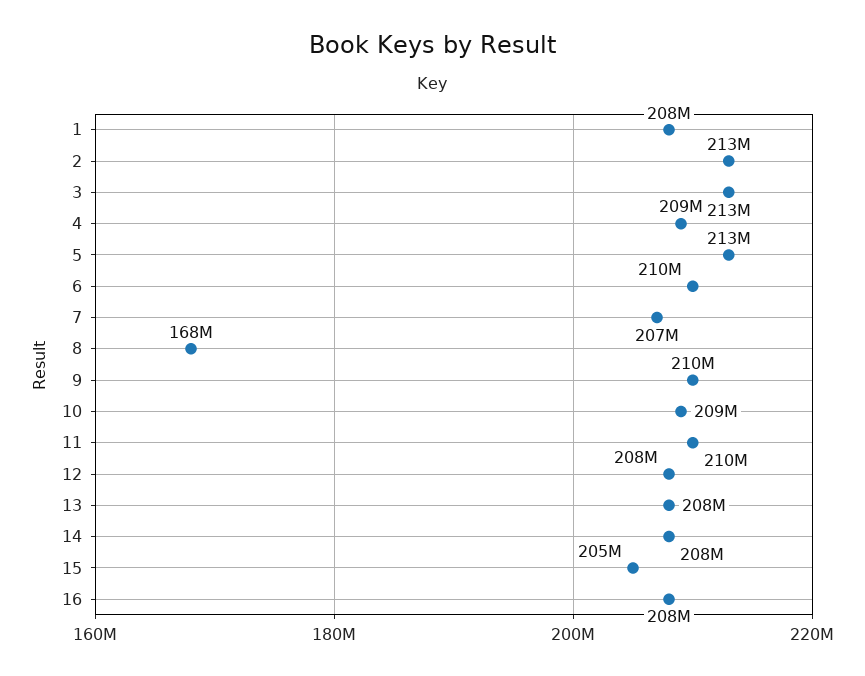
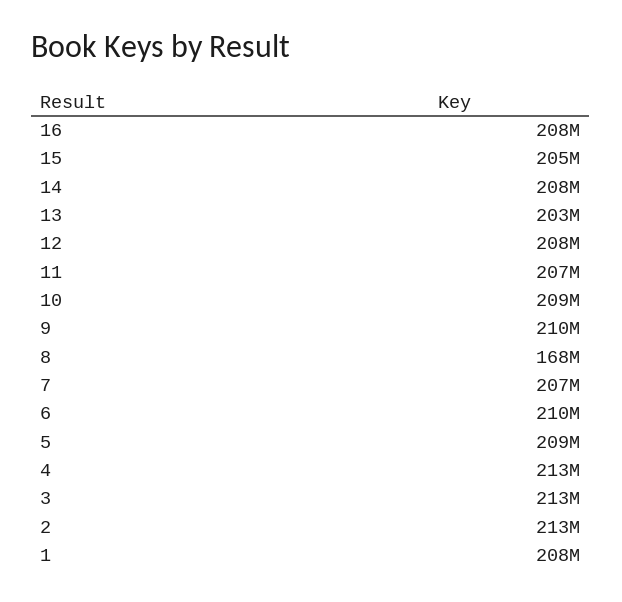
  {
    "1": 208000000,
    "2": 213000000,
    "3": 213000000,
-   "4": 209000000,
+   "4": 213000000,
-   "5": 213000000,
+   "5": 209000000,
    "6": 210000000,
    "7": 207000000,
    "8": 168000000,
    "9": 210000000,
    "10": 209000000,
-   "11": 210000000,
+   "11": 207000000,
    "12": 208000000,
-   "13": 208000000,
+   "13": 203000000,
    "14": 208000000,
    "15": 205000000,
    "16": 208000000
  }

